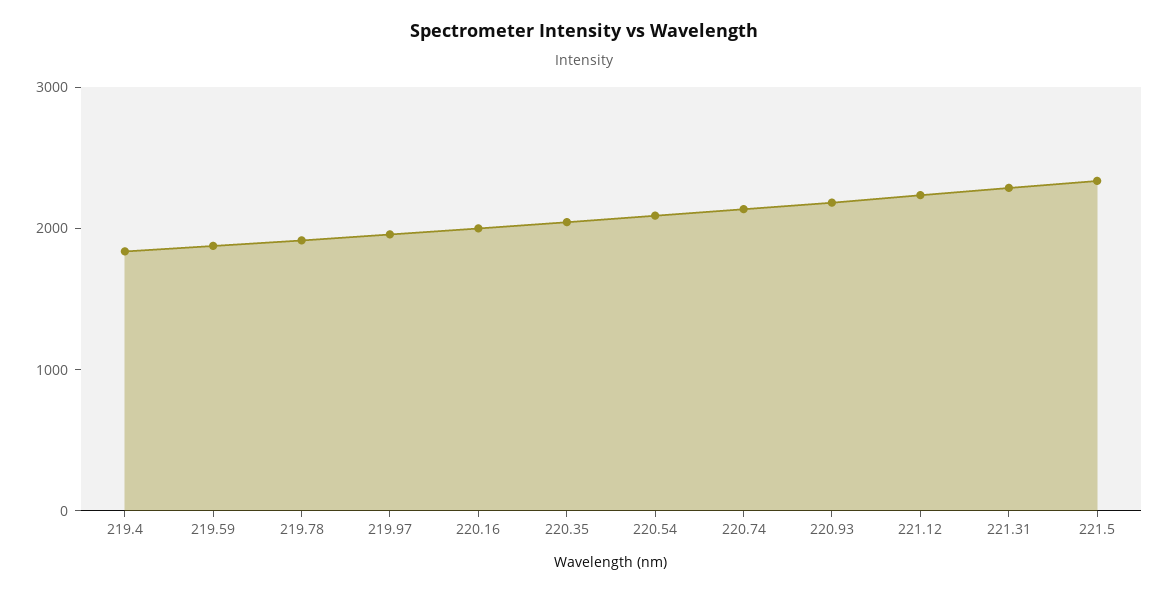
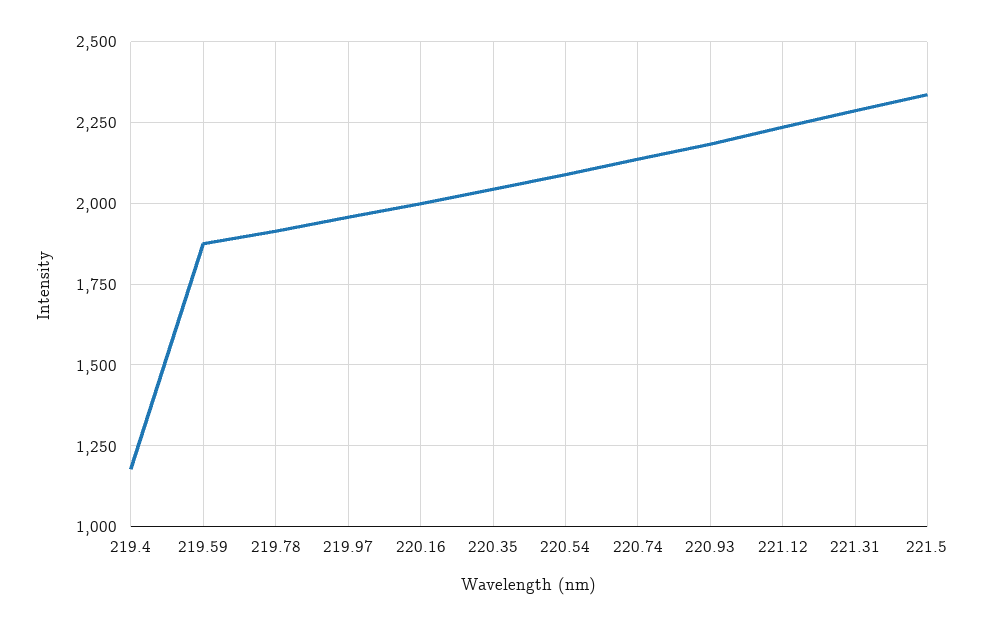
  {
-   "219.4": 1800,
+   "219.4": 1175,
    "219.59": 1875,
    "219.78": 1925,
    "219.97": 1950,
    "220.16": 2000,
    "220.35": 2050,
    "220.54": 2100,
    "220.74": 2125,
    "220.93": 2175,
    "221.12": 2225,
    "221.31": 2275,
    "221.5": 2325
  }

